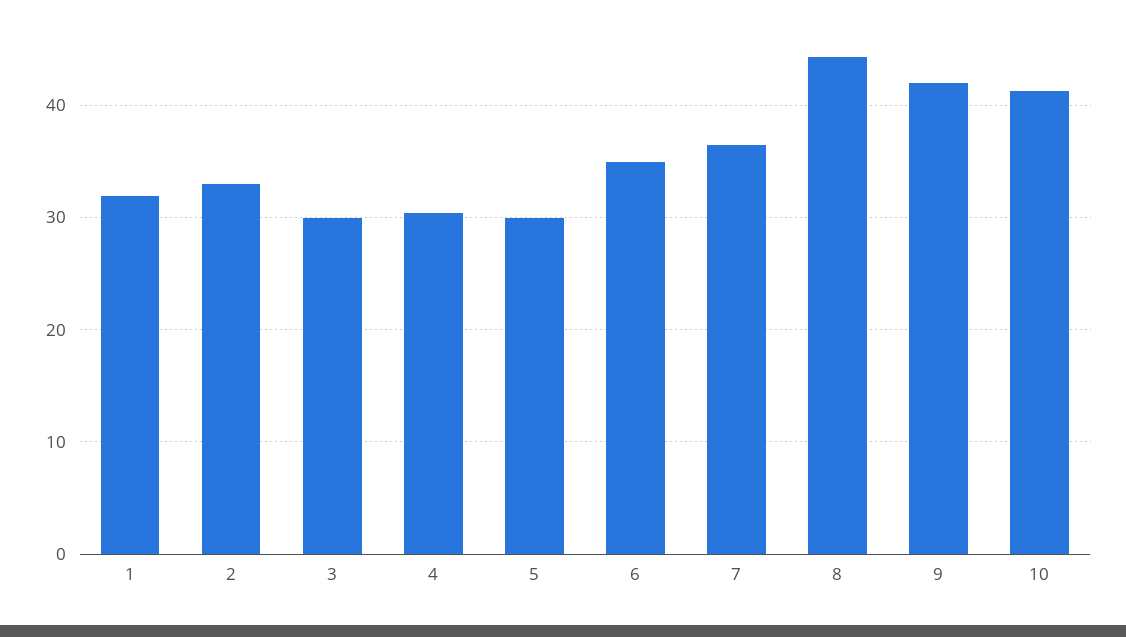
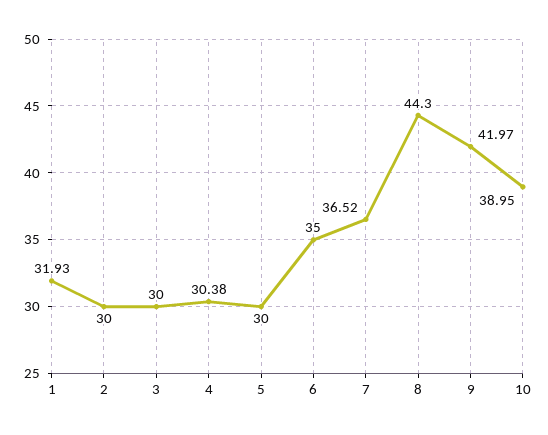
  {
    "1": 31.93,
-   "2": 33,
+   "2": 30,
    "3": 30,
    "4": 30.38,
    "5": 30,
    "6": 35,
    "7": 36.52,
    "8": 44.3,
    "9": 41.97,
-   "10": 41
+   "10": 38.95
  }

